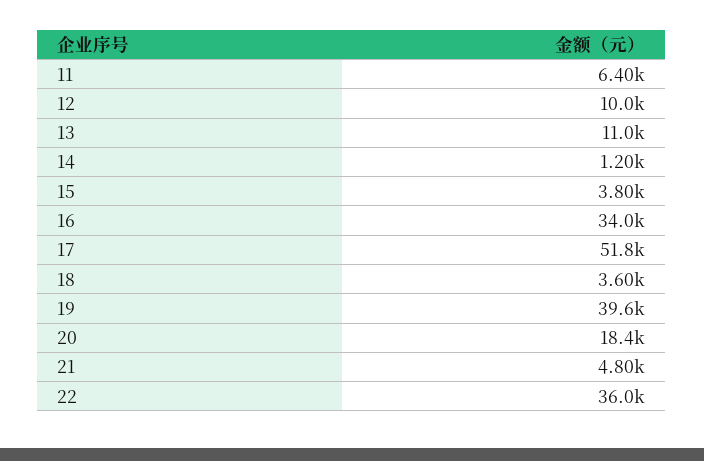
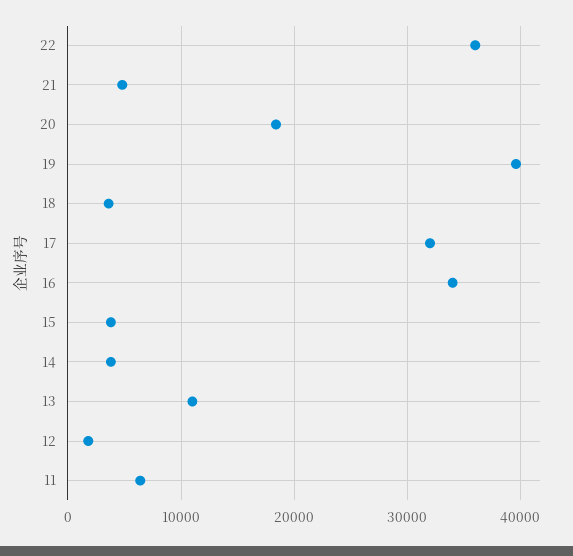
  {
    "11": 6400,
-   "12": 10000,
+   "12": 2000,
    "13": 11000,
-   "14": 1200,
+   "14": 4000,
    "15": 3800,
    "16": 34000,
-   "17": 51800,
+   "17": 32000,
    "18": 3600,
    "19": 39600,
    "20": 18400,
    "21": 4800,
    "22": 36000
  }

